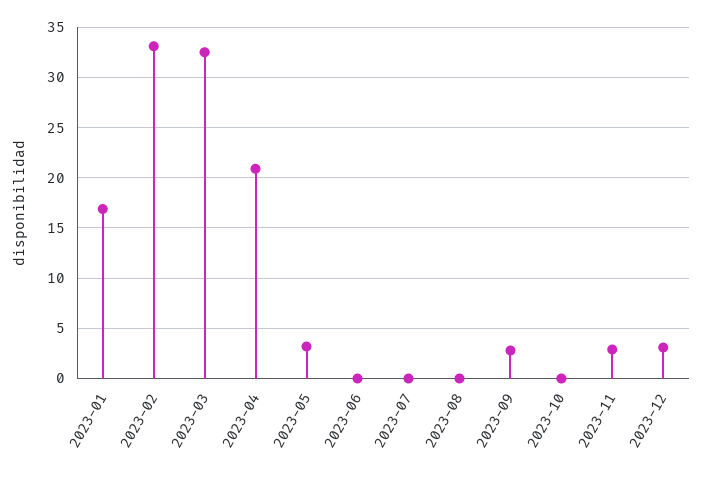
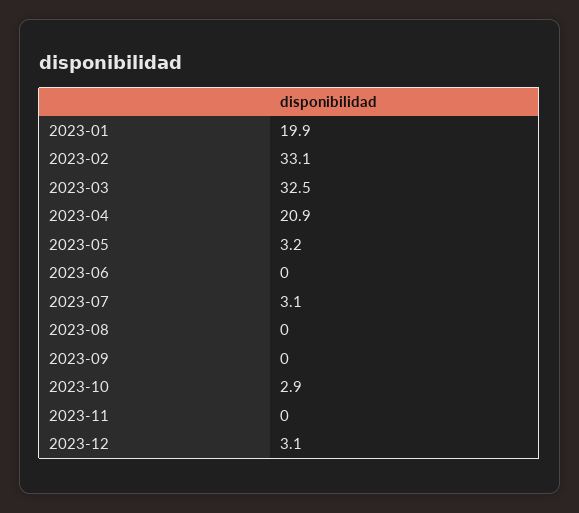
  {
-   "2023-01": 17,
+   "2023-01": 19.9,
    "2023-02": 33.1,
    "2023-03": 32.5,
    "2023-04": 20.9,
    "2023-05": 3.2,
    "2023-06": 0,
-   "2023-07": 0,
+   "2023-07": 3.1,
    "2023-08": 0,
-   "2023-09": 3,
+   "2023-09": 0,
-   "2023-10": 0,
+   "2023-10": 2.9,
-   "2023-11": 3,
+   "2023-11": 0,
    "2023-12": 3.1
  }

